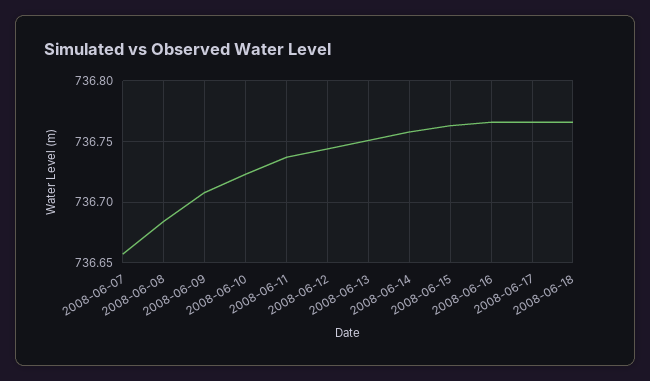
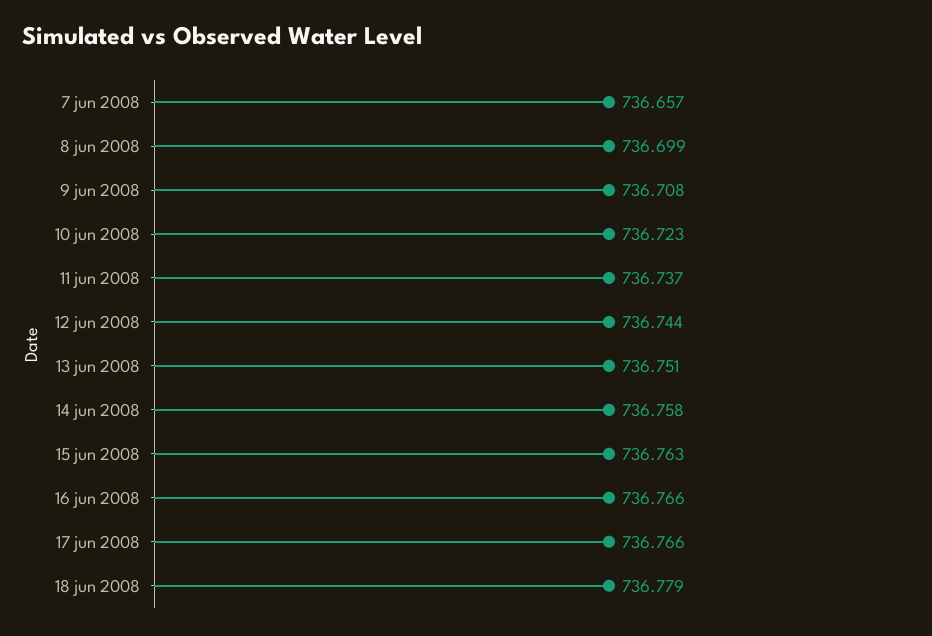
  {
    "2008-06-07": 736.657,
-   "2008-06-08": 736.685,
+   "2008-06-08": 736.699,
    "2008-06-09": 736.708,
    "2008-06-10": 736.723,
    "2008-06-11": 736.737,
    "2008-06-12": 736.744,
    "2008-06-13": 736.751,
    "2008-06-14": 736.758,
    "2008-06-15": 736.763,
    "2008-06-16": 736.766,
    "2008-06-17": 736.766,
-   "2008-06-18": 736.765
+   "2008-06-18": 736.779
  }

